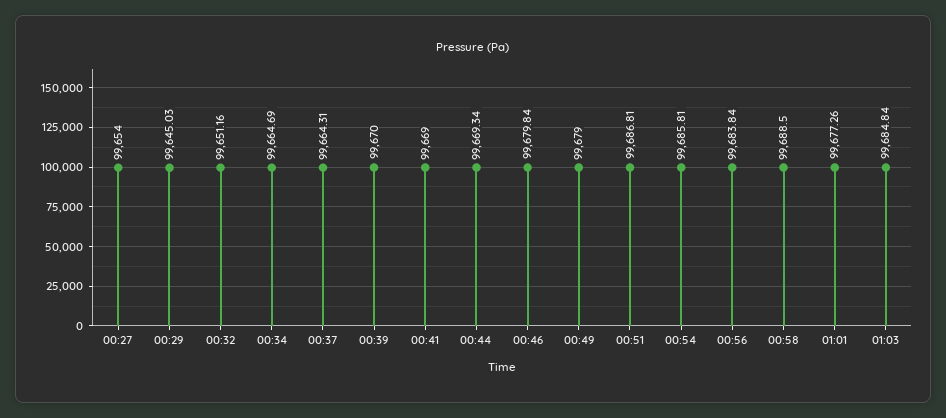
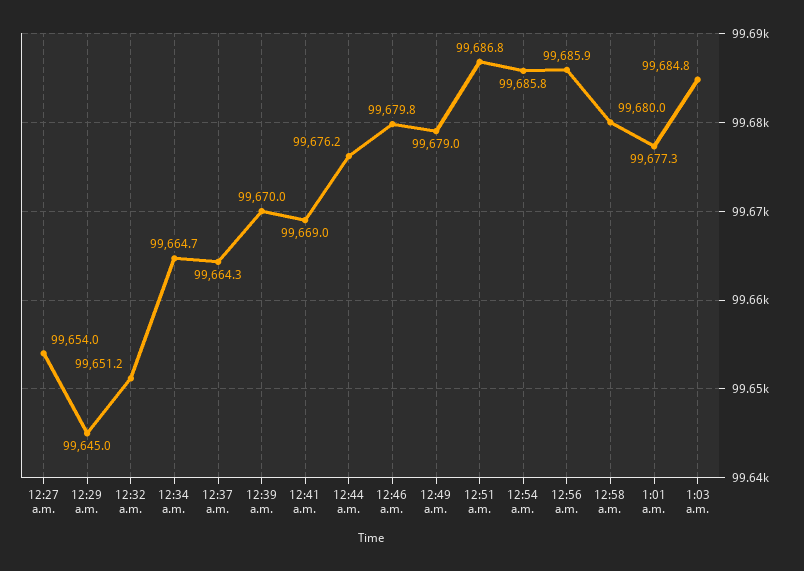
  {
    "00:27": 99654,
    "00:29": 99645.03,
    "00:32": 99651.16,
    "00:34": 99664.69,
    "00:37": 99664.31,
    "00:39": 99670,
    "00:41": 99669,
-   "00:44": 99669.34,
+   "00:44": 99676.2,
    "00:46": 99679.84,
    "00:49": 99679,
    "00:51": 99686.81,
    "00:54": 99685.81,
-   "00:56": 99683.84,
+   "00:56": 99685.9,
-   "00:58": 99688.5,
+   "00:58": 99680,
    "01:01": 99677.26,
    "01:03": 99684.84
  }

